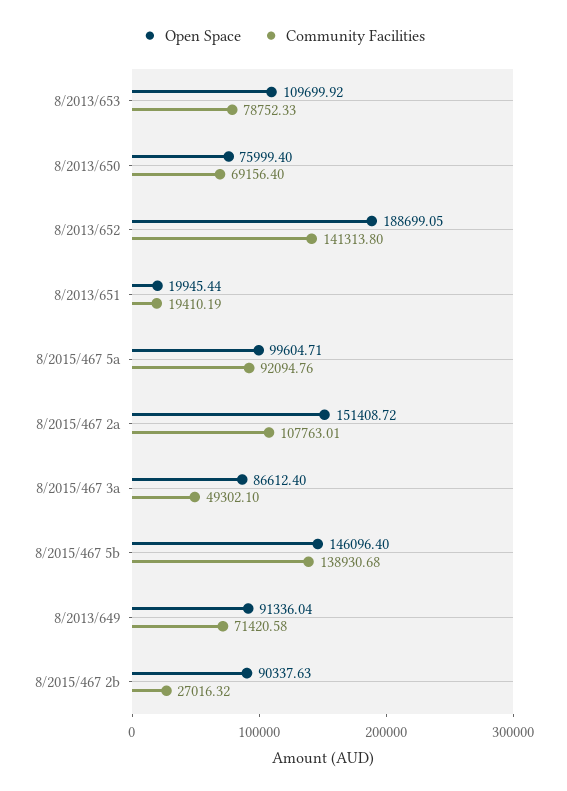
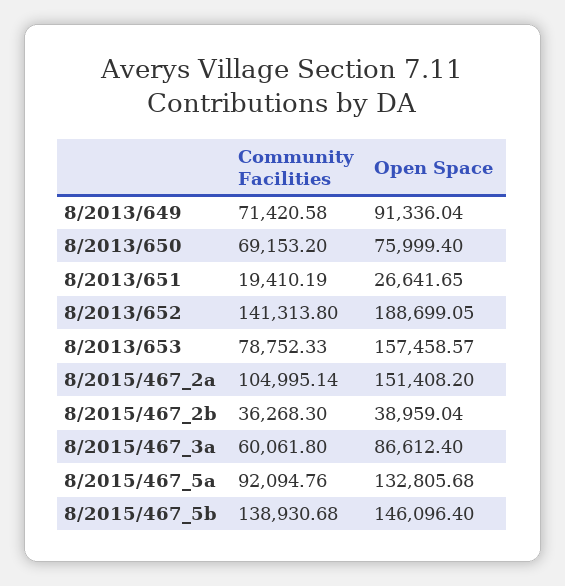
  {
    "Open Space": {
-     "8/2013/653": 109699.92,
+     "8/2013/653": 157458.57,
      "8/2013/650": 75999.4,
      "8/2013/652": 188699.05,
-     "8/2013/651": 19945.44,
+     "8/2013/651": 26641.65,
-     "8/2015/467 5a": 99604.71,
+     "8/2015/467 5a": 132805.68,
-     "8/2015/467 2a": 151408.72,
+     "8/2015/467 2a": 151408.2,
      "8/2015/467 3a": 86612.4,
      "8/2015/467 5b": 146096.4,
      "8/2013/649": 91336.04,
-     "8/2015/467 2b": 90337.63
+     "8/2015/467 2b": 38959.04
    },
    "Community Facilities": {
      "8/2013/653": 78752.33,
-     "8/2013/650": 69156.4,
+     "8/2013/650": 69153.2,
      "8/2013/652": 141313.8,
      "8/2013/651": 19410.19,
      "8/2015/467 5a": 92094.76,
-     "8/2015/467 2a": 107763.01,
+     "8/2015/467 2a": 104995.14,
-     "8/2015/467 3a": 49302.1,
+     "8/2015/467 3a": 60061.8,
      "8/2015/467 5b": 138930.68,
      "8/2013/649": 71420.58,
-     "8/2015/467 2b": 27016.32
+     "8/2015/467 2b": 36268.3
    }
  }

